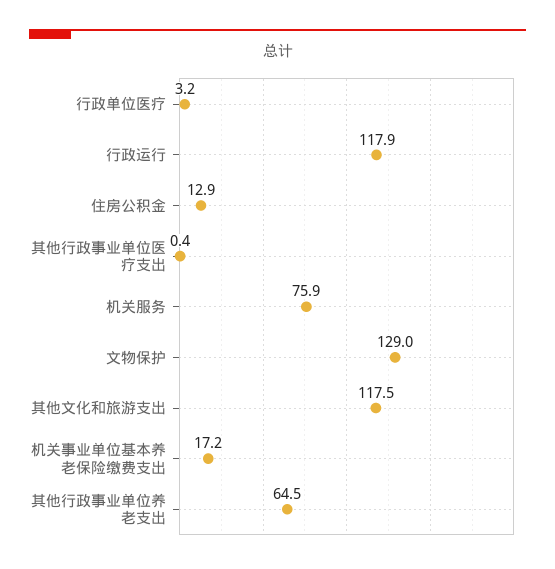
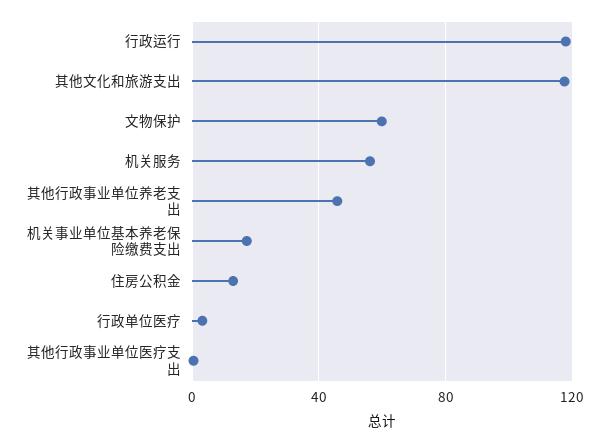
  {
    "行政单位医疗": 3.2,
    "行政运行": 117.9,
    "住房公积金": 12.9,
    "其他行政事业单位医疗支出": 0.4,
-   "机关服务": 75.9,
+   "机关服务": 55,
-   "文物保护": 129,
+   "文物保护": 60,
    "其他文化和旅游支出": 117.5,
    "机关事业单位基本养老保险缴费支出": 17.2,
-   "其他行政事业单位养老支出": 64.5
+   "其他行政事业单位养老支出": 45
  }

